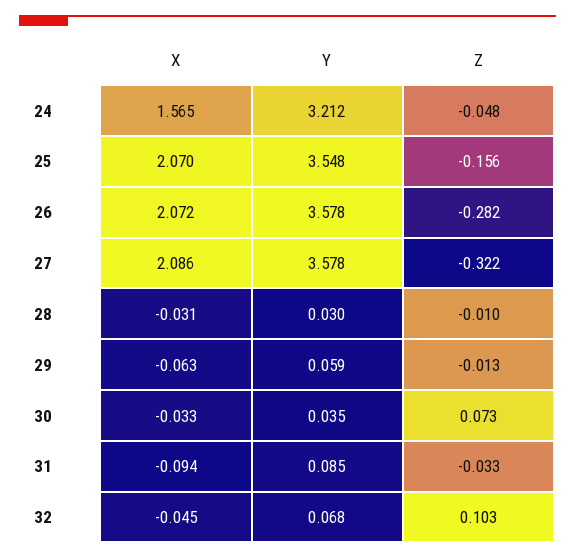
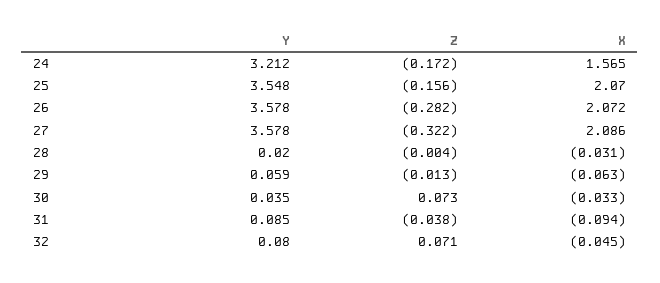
  {
    "X": {
      "24": 1.565,
      "25": 2.07,
      "26": 2.072,
      "27": 2.086,
      "28": -0.031,
      "29": -0.063,
      "30": -0.033,
      "31": -0.094,
      "32": -0.045
    },
    "Y": {
      "24": 3.212,
      "25": 3.548,
      "26": 3.578,
      "27": 3.578,
-     "28": 0.03,
+     "28": 0.02,
      "29": 0.059,
      "30": 0.035,
      "31": 0.085,
-     "32": 0.068
+     "32": 0.08
    },
    "Z": {
-     "24": -0.048,
+     "24": -0.172,
      "25": -0.156,
      "26": -0.282,
      "27": -0.322,
-     "28": -0.01,
+     "28": -0.004,
      "29": -0.013,
      "30": 0.073,
-     "31": -0.033,
+     "31": -0.038,
-     "32": 0.103
+     "32": 0.071
    }
  }

